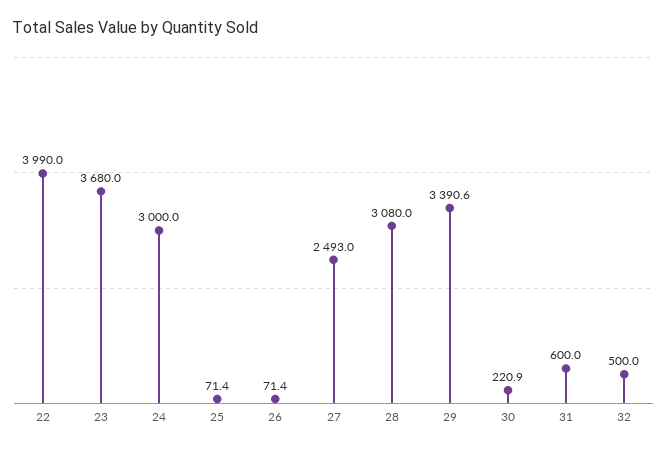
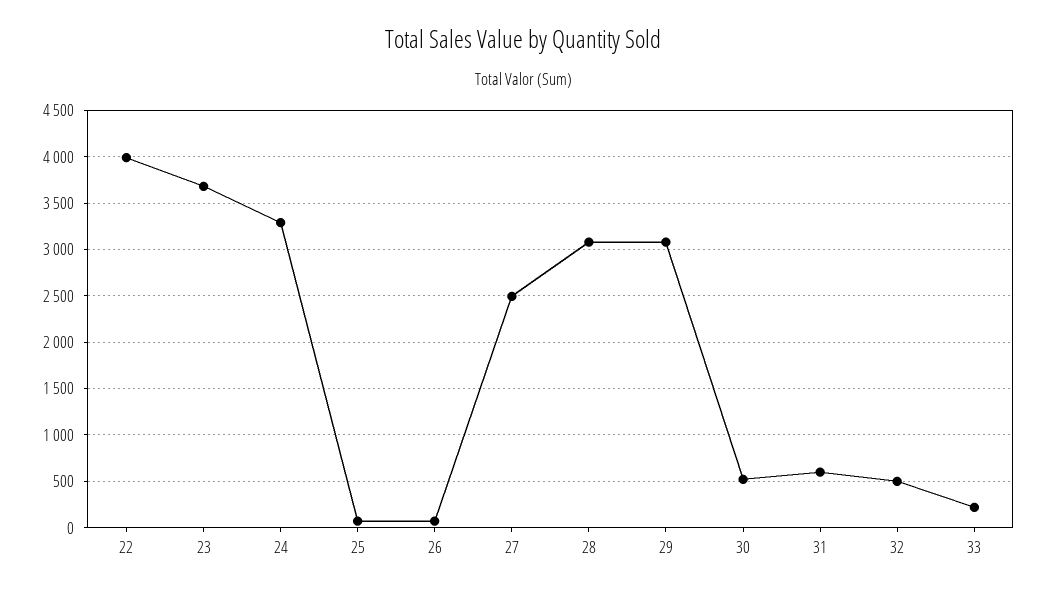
  {
    "22": 3990,
    "23": 3680,
-   "24": 3000,
+   "24": 3300,
    "25": 71.4,
    "26": 71.4,
    "27": 2493,
    "28": 3080,
-   "29": 3390.6,
+   "29": 3100,
-   "30": 220.9,
+   "30": 500,
    "31": 600,
-   "32": 500
+   "32": 500,
+   "33": 200
  }

